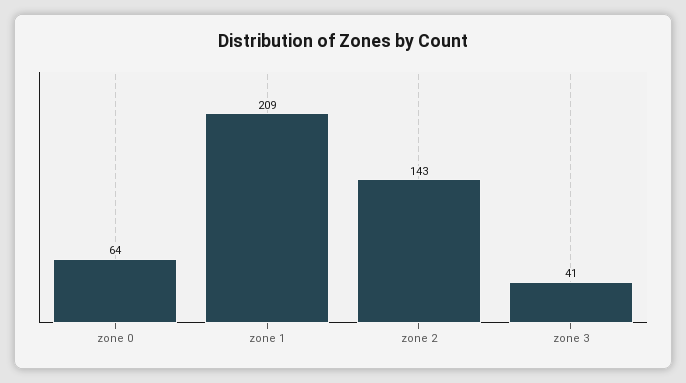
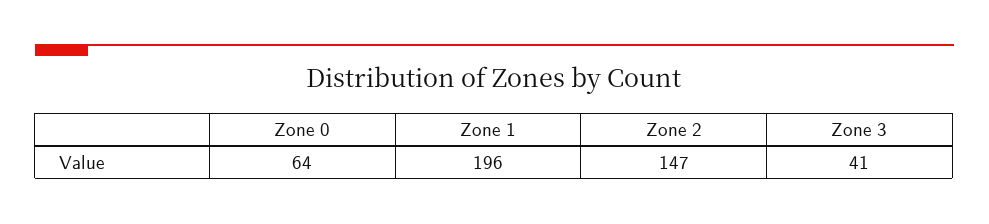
  {
    "zone 0": 64,
-   "zone 1": 209,
+   "zone 1": 196,
-   "zone 2": 143,
+   "zone 2": 147,
    "zone 3": 41
  }

